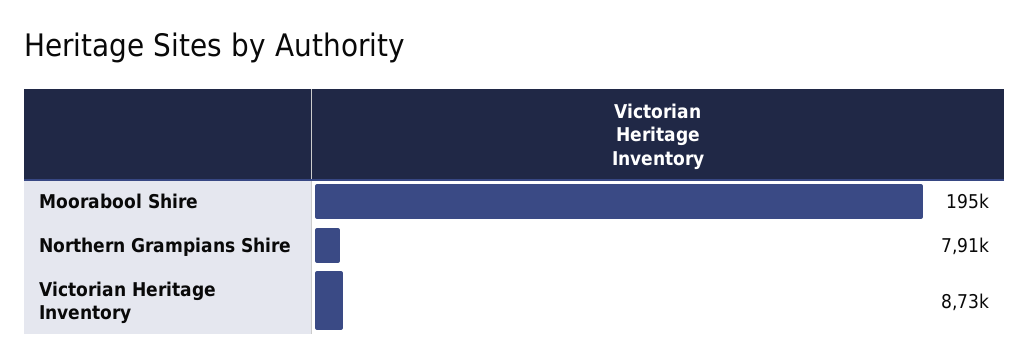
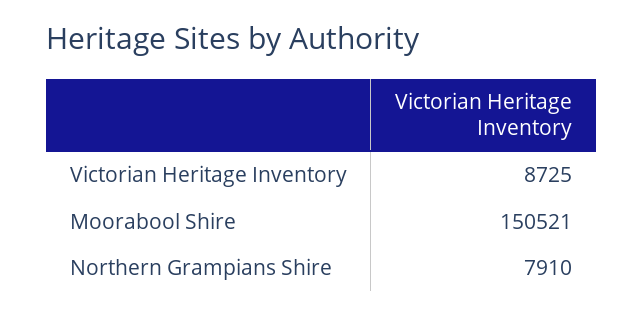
  {
-   "Moorabool Shire": 195000,
+   "Moorabool Shire": 150521,
    "Northern Grampians Shire": 7910,
    "Victorian Heritage Inventory": 8725
  }

